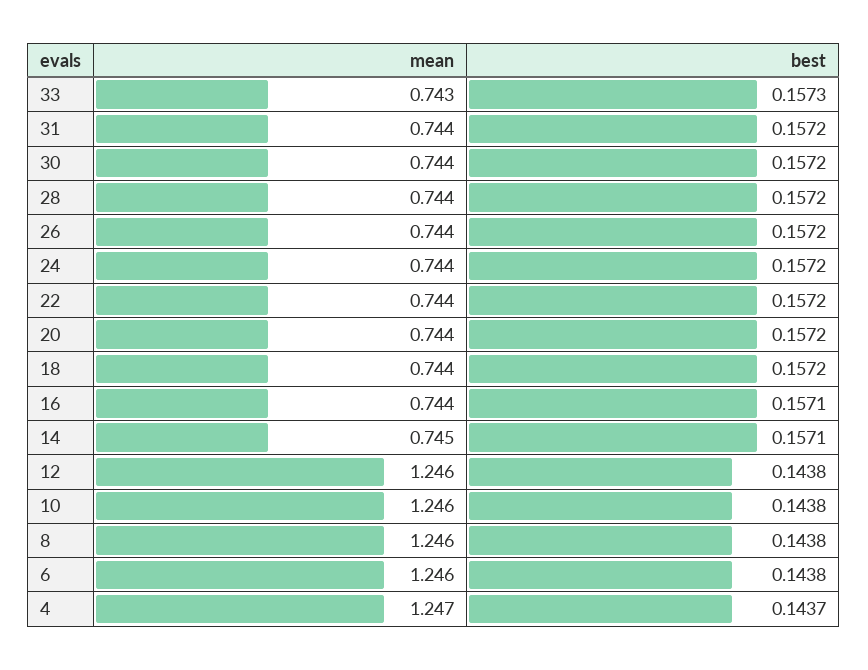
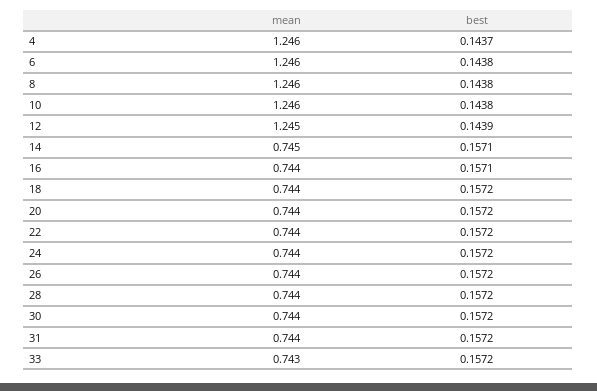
  {
    "mean": {
      "33": 0.743,
      "31": 0.744,
      "30": 0.744,
      "28": 0.744,
      "26": 0.744,
      "24": 0.744,
      "22": 0.744,
      "20": 0.744,
      "18": 0.744,
      "16": 0.744,
      "14": 0.745,
-     "12": 1.246,
+     "12": 1.245,
      "10": 1.246,
      "8": 1.246,
      "6": 1.246,
-     "4": 1.247
+     "4": 1.246
    },
    "best": {
-     "33": 0.1573,
+     "33": 0.1572,
      "31": 0.1572,
      "30": 0.1572,
      "28": 0.1572,
      "26": 0.1572,
      "24": 0.1572,
      "22": 0.1572,
      "20": 0.1572,
      "18": 0.1572,
      "16": 0.1571,
      "14": 0.1571,
-     "12": 0.1438,
+     "12": 0.1439,
      "10": 0.1438,
      "8": 0.1438,
      "6": 0.1438,
      "4": 0.1437
    }
  }

